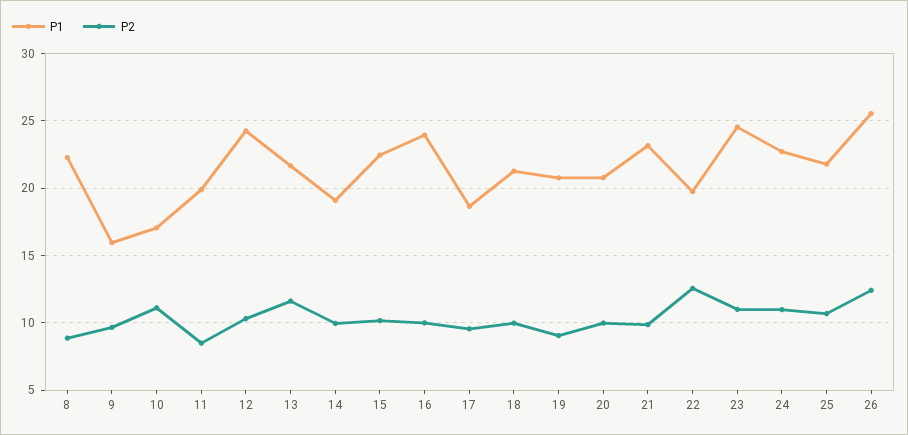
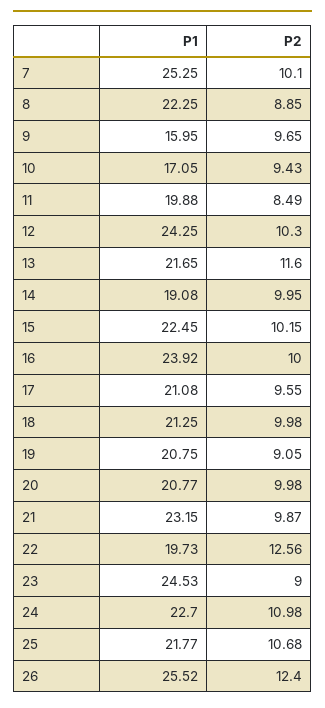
  {
    "P1": {
      "8": 22.25,
      "9": 15.95,
      "10": 17.05,
      "11": 19.88,
      "12": 24.25,
      "13": 21.65,
      "14": 19.08,
      "15": 22.45,
      "16": 23.92,
-     "17": 18.5,
+     "17": 21.08,
      "18": 21.25,
      "19": 20.75,
      "20": 20.77,
      "21": 23.15,
      "22": 19.73,
      "23": 24.53,
      "24": 22.7,
      "25": 21.77,
-     "26": 25.52
+     "26": 25.52,
+     "7": 25.25
    },
    "P2": {
      "8": 8.85,
      "9": 9.65,
-     "10": 11,
+     "10": 9.43,
      "11": 8.49,
      "12": 10.3,
      "13": 11.6,
      "14": 9.95,
      "15": 10.15,
      "16": 10,
      "17": 9.55,
      "18": 9.98,
      "19": 9.05,
      "20": 9.98,
      "21": 9.87,
      "22": 12.56,
-     "23": 11,
+     "23": 9,
      "24": 10.98,
      "25": 10.68,
-     "26": 12.4
+     "26": 12.4,
+     "7": 10.1
    }
  }

